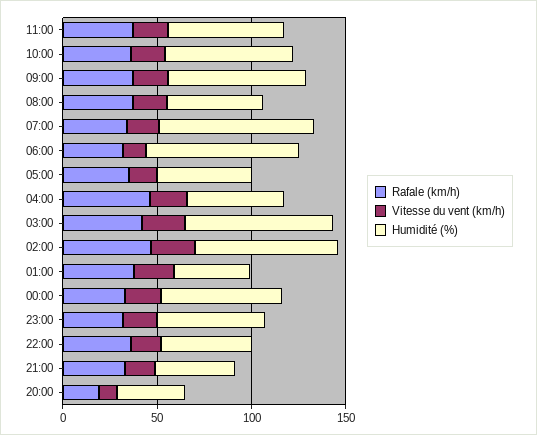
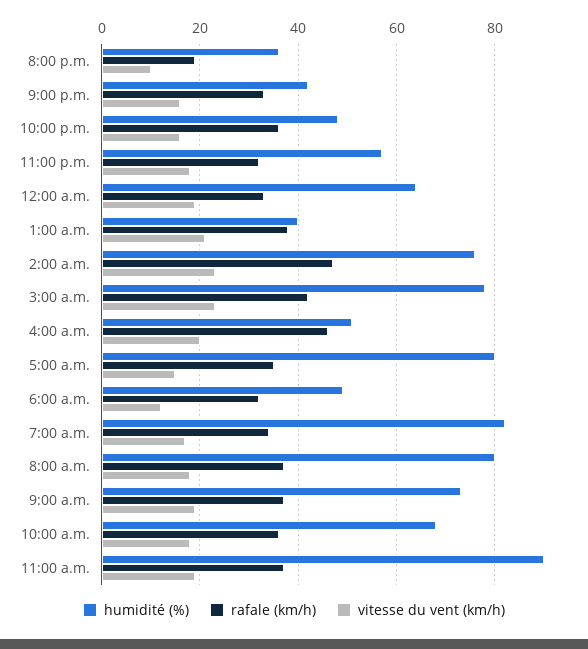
  {
    "Rafale (km/h)": {
      "11:00": 35,
      "10:00": 35,
      "09:00": 35,
      "08:00": 35,
      "07:00": 35,
      "06:00": 30,
      "05:00": 35,
      "04:00": 45,
      "03:00": 40,
      "02:00": 45,
      "01:00": 40,
      "00:00": 35,
      "23:00": 30,
      "22:00": 35,
      "21:00": 35,
      "20:00": 20
    },
    "Vitesse du vent (km/h)": {
      "11:00": 20,
      "10:00": 20,
      "09:00": 20,
      "08:00": 20,
      "07:00": 15,
      "06:00": 10,
      "05:00": 15,
      "04:00": 20,
      "03:00": 25,
      "02:00": 25,
      "01:00": 20,
      "00:00": 20,
      "23:00": 20,
      "22:00": 15,
      "21:00": 15,
      "20:00": 10
    },
    "Humidité (%)": {
-     "11:00": 60,
+     "11:00": 90,
      "10:00": 70,
      "09:00": 75,
-     "08:00": 50,
+     "08:00": 80,
      "07:00": 80,
-     "06:00": 80,
+     "06:00": 50,
-     "05:00": 50,
+     "05:00": 80,
      "04:00": 50,
      "03:00": 80,
      "02:00": 75,
      "01:00": 40,
      "00:00": 65,
      "23:00": 55,
      "22:00": 50,
      "21:00": 40,
      "20:00": 35
    }
  }

